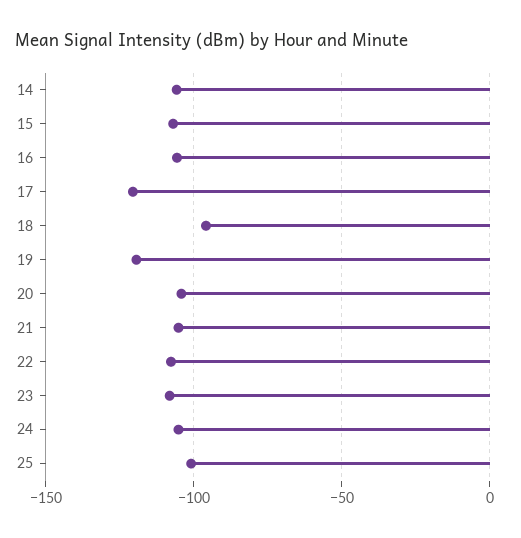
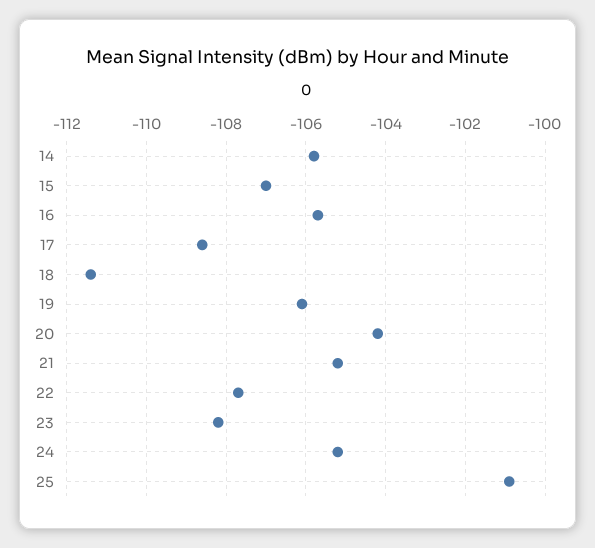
  {
    "14": -106,
    "15": -107,
    "16": -105.5,
-   "17": -120,
+   "17": -108.5,
-   "18": -95,
+   "18": -111.5,
-   "19": -120,
+   "19": -106,
    "20": -104,
    "21": -105,
    "22": -107.5,
    "23": -108,
    "24": -105,
    "25": -101
  }

